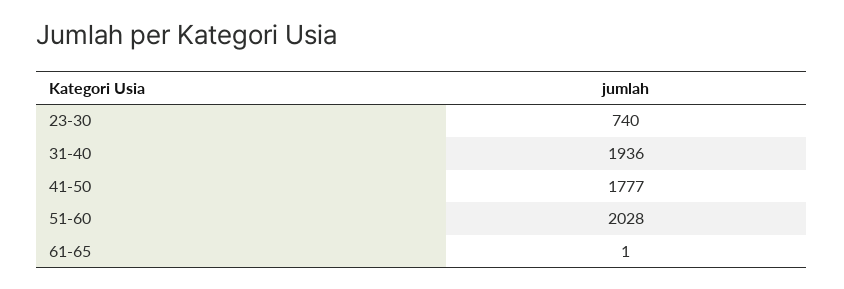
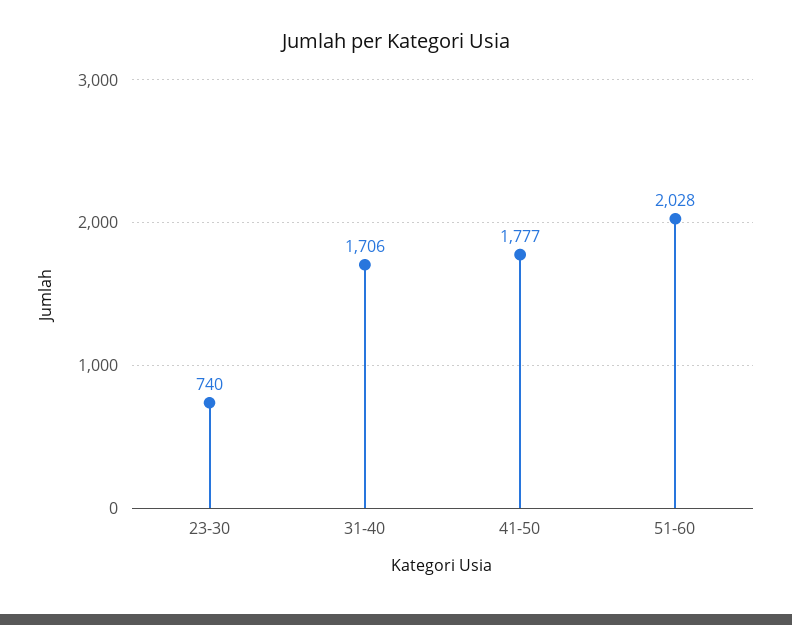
  {
    "23-30": 740,
-   "31-40": 1936,
+   "31-40": 1706,
    "41-50": 1777,
-   "51-60": 2028,
+   "51-60": 2028
-   "61-65": 1
  }

